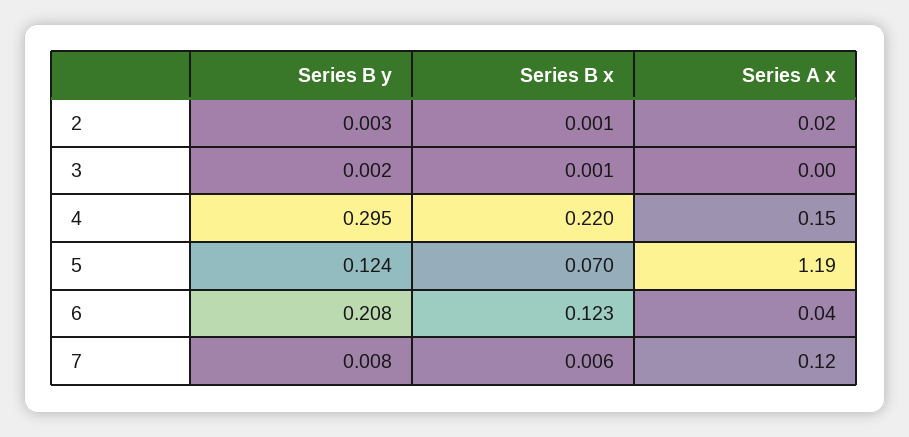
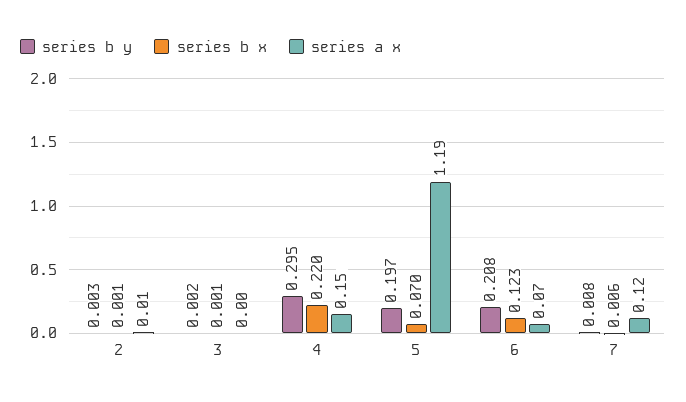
  {
    "Series B y": {
      "2": 0.003,
      "3": 0.002,
      "4": 0.295,
-     "5": 0.124,
+     "5": 0.197,
      "6": 0.208,
      "7": 0.008
    },
    "Series B x": {
      "2": 0.001,
      "3": 0.001,
      "4": 0.22,
      "5": 0.07,
      "6": 0.123,
      "7": 0.006
    },
    "Series A x": {
-     "2": 0.02,
+     "2": 0.01,
      "3": 0,
      "4": 0.15,
      "5": 1.19,
-     "6": 0.04,
+     "6": 0.07,
      "7": 0.12
    }
  }

